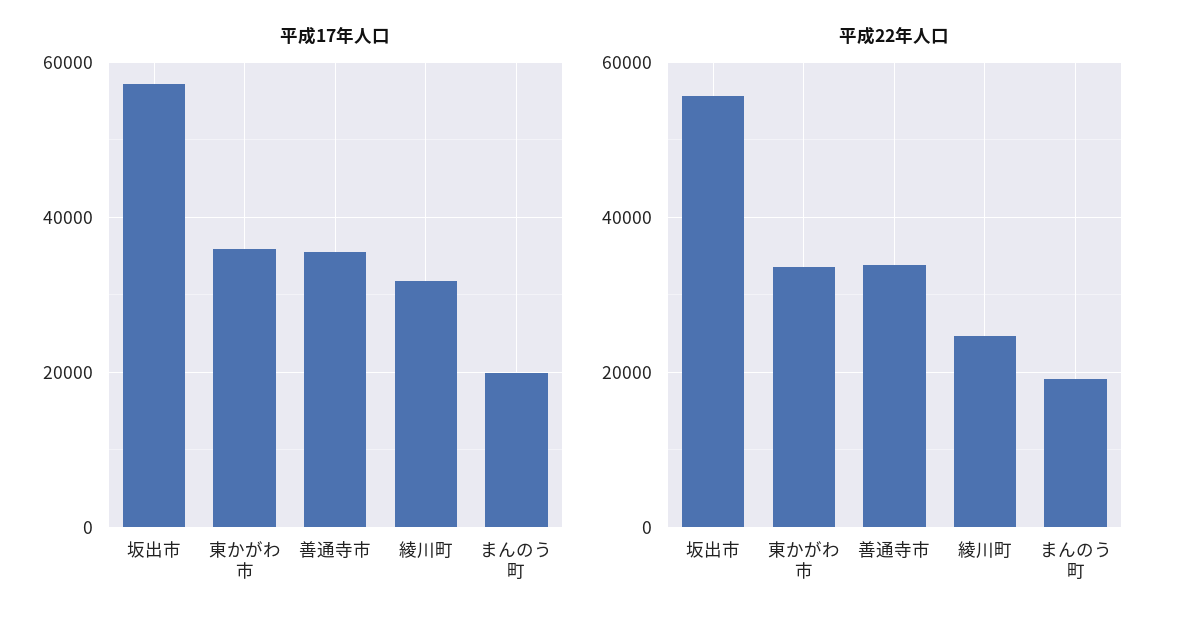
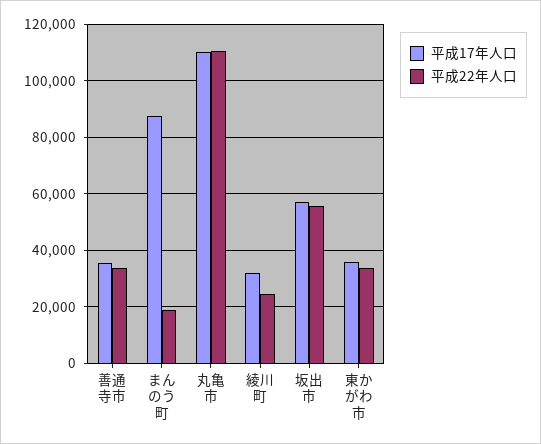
  {
    "平成17年人口": {
      "坂出市": 58000,
      "東かがわ市": 36000,
      "善通寺市": 36000,
      "綾川町": 32000,
-     "まんのう町": 20000
+     "まんのう町": 87500,
+     "丸亀市": 110000
    },
    "平成22年人口": {
      "坂出市": 56000,
      "東かがわ市": 34000,
      "善通寺市": 34000,
      "綾川町": 24000,
-     "まんのう町": 20000
+     "まんのう町": 20000,
+     "丸亀市": 110000
    }
  }

